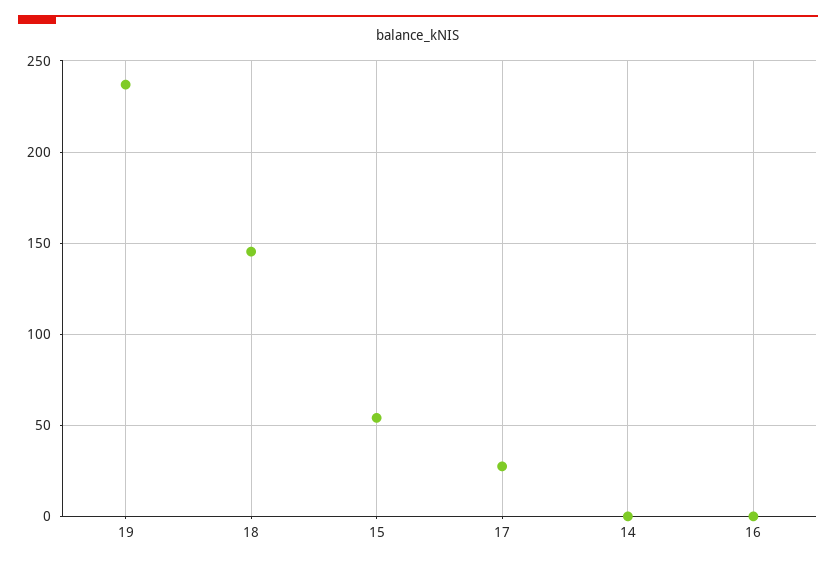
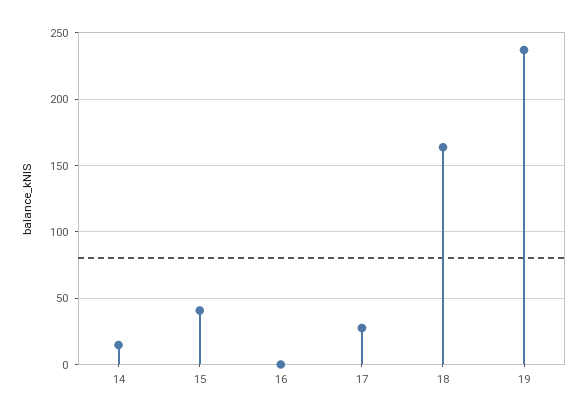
  {
    "19": 235,
-   "18": 145,
+   "18": 165,
-   "15": 55,
+   "15": 40,
    "17": 25,
-   "14": 0,
+   "14": 15,
    "16": 0
  }

